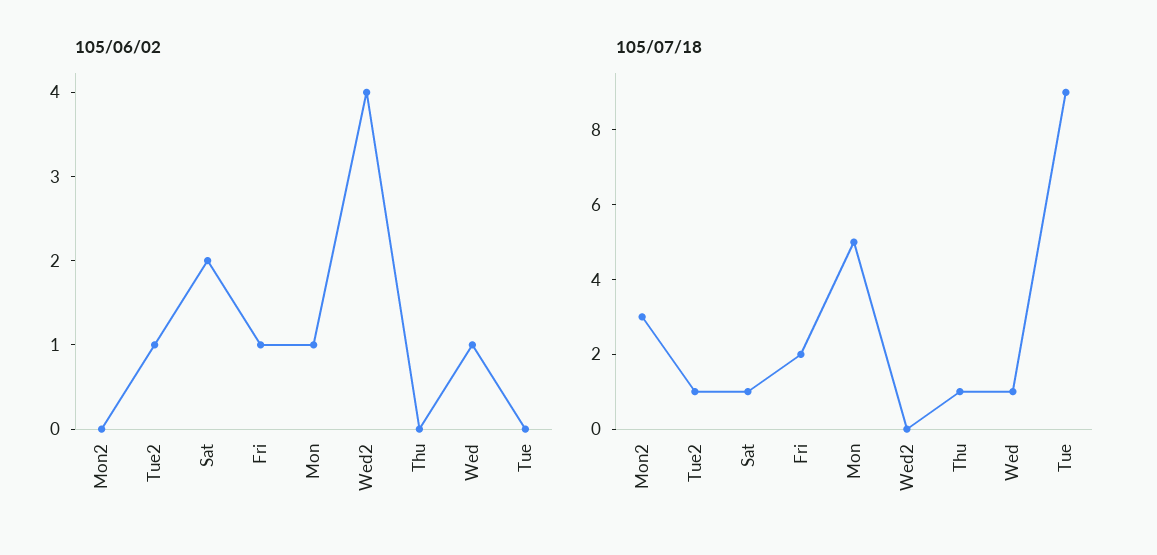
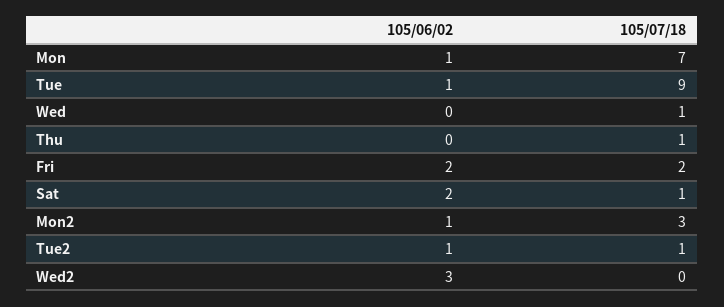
  {
    "105/06/02": {
-     "Mon2": 0,
+     "Mon2": 1,
      "Tue2": 1,
      "Sat": 2,
-     "Fri": 1,
+     "Fri": 2,
      "Mon": 1,
-     "Wed2": 4,
+     "Wed2": 3,
      "Thu": 0,
-     "Wed": 1,
+     "Wed": 0,
-     "Tue": 0
+     "Tue": 1
    },
    "105/07/18": {
      "Mon2": 3,
      "Tue2": 1,
      "Sat": 1,
      "Fri": 2,
-     "Mon": 5,
+     "Mon": 7,
      "Wed2": 0,
      "Thu": 1,
      "Wed": 1,
      "Tue": 9
    }
  }

